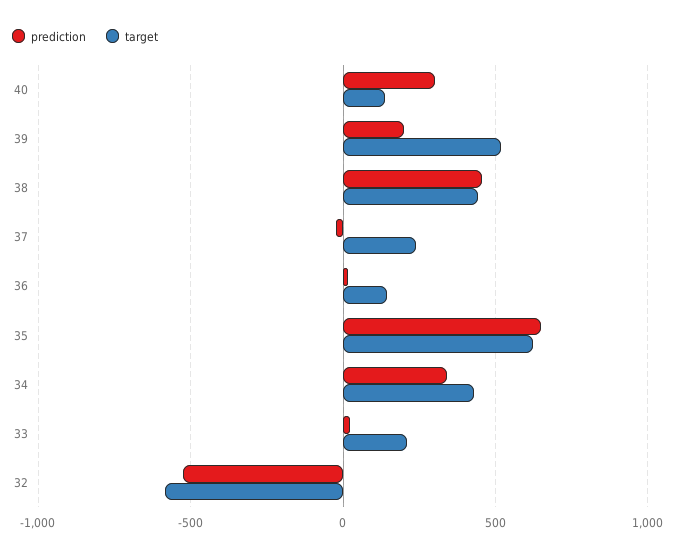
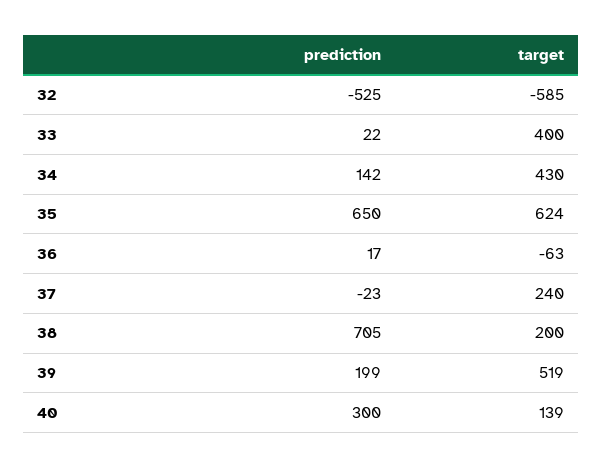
  {
    "prediction": {
      "40": 300,
      "39": 199,
-     "38": 450,
+     "38": 705,
      "37": -23,
      "36": 17,
      "35": 650,
-     "34": 350,
+     "34": 142,
      "33": 22,
      "32": -525
    },
    "target": {
      "40": 139,
      "39": 519,
-     "38": 450,
+     "38": 200,
      "37": 240,
-     "36": 150,
+     "36": -63,
      "35": 624,
      "34": 430,
-     "33": 200,
+     "33": 400,
      "32": -585
    }
  }

